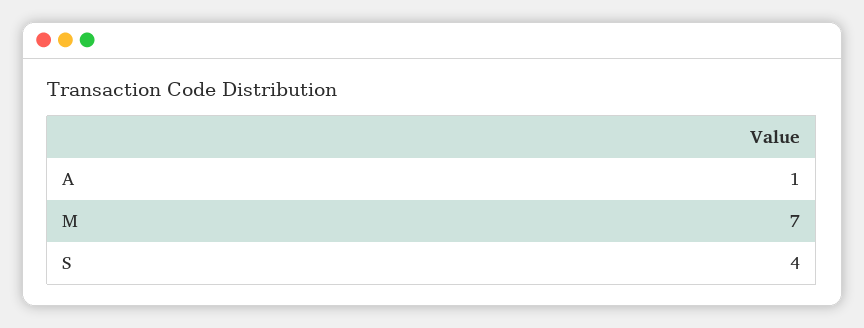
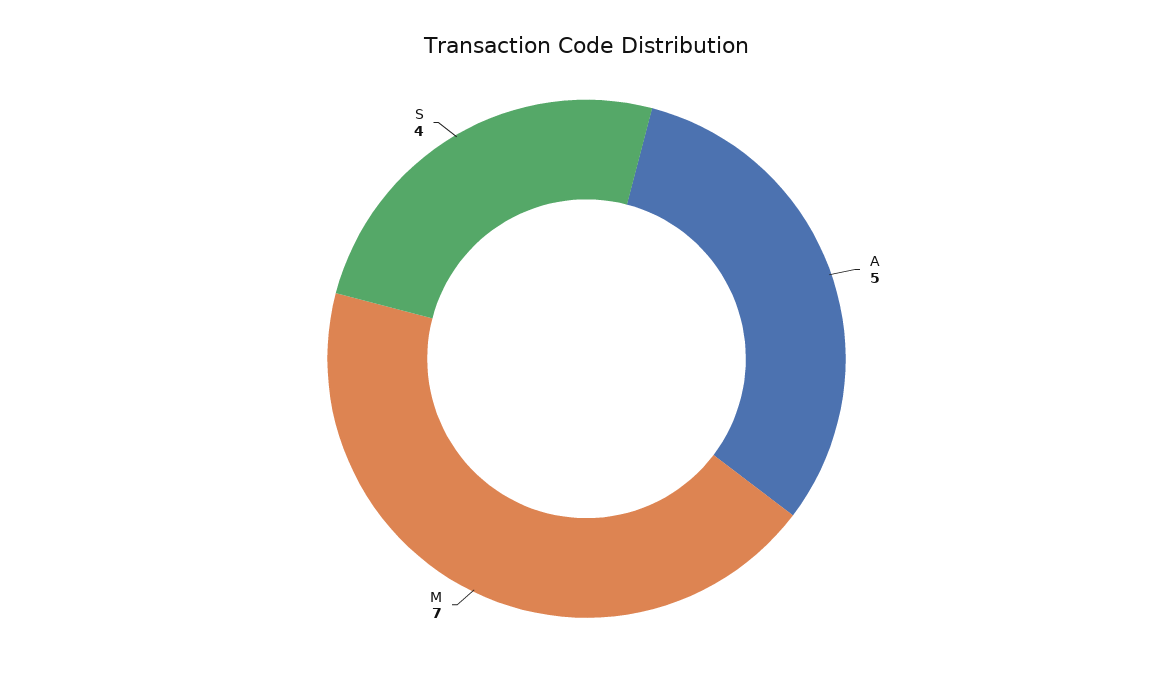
  {
-   "A": 1,
+   "A": 5,
    "M": 7,
    "S": 4
  }

